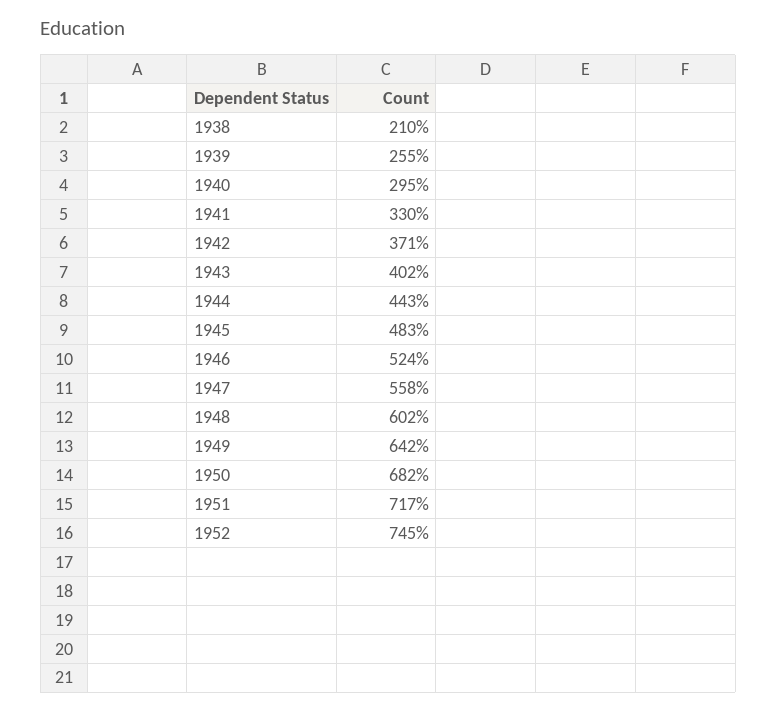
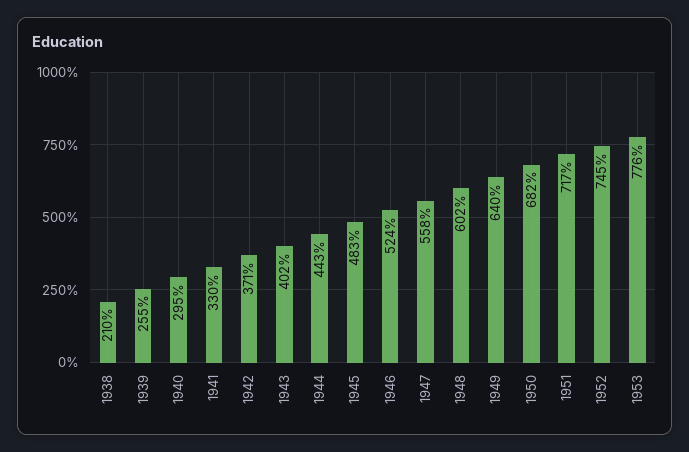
  {
    "1938": 210,
    "1939": 255,
    "1940": 295,
    "1941": 330,
    "1942": 371,
    "1943": 402,
    "1944": 443,
    "1945": 483,
    "1946": 524,
    "1947": 558,
    "1948": 602,
-   "1949": 642,
+   "1949": 640,
    "1950": 682,
    "1951": 717,
-   "1952": 745
+   "1952": 745,
+   "1953": 776
  }

